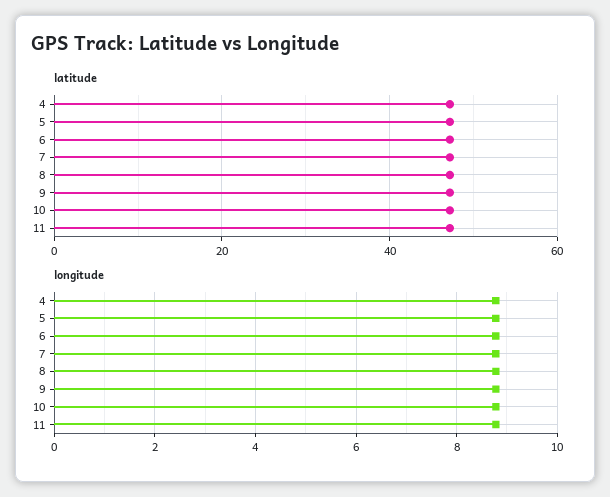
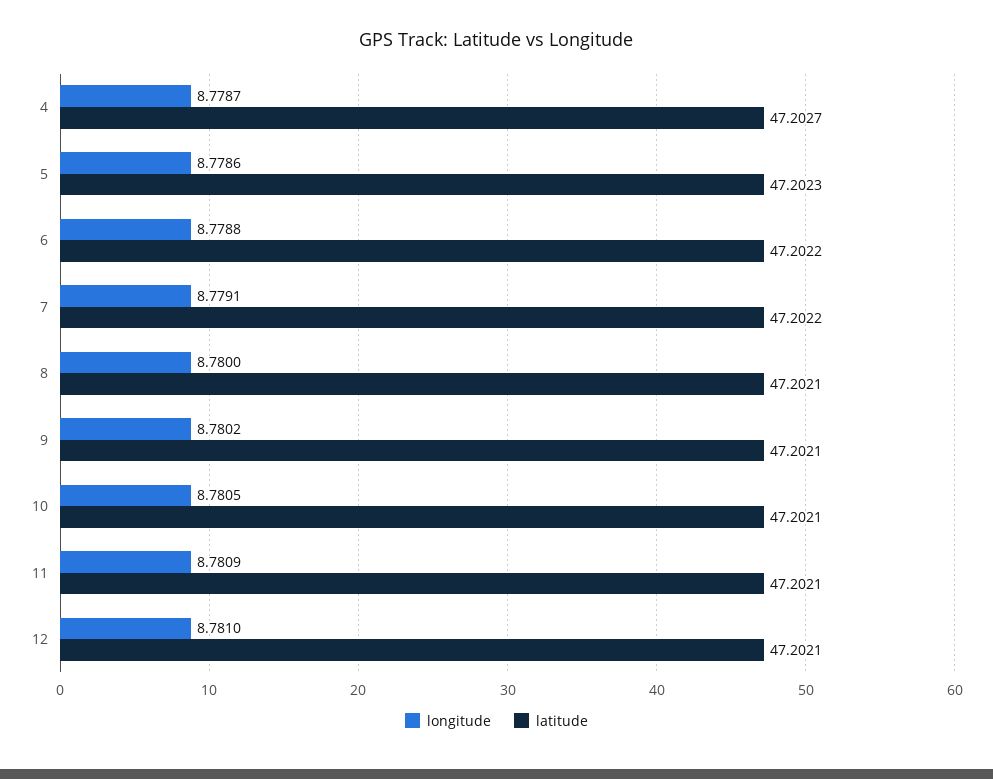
  {
    "latitude": {
      "4": 47.2027,
      "5": 47.2023,
      "6": 47.2022,
      "7": 47.2022,
      "8": 47.2021,
      "9": 47.2021,
      "10": 47.2021,
-     "11": 47.2021
+     "11": 47.2021,
+     "12": 47.2021
    },
    "longitude": {
      "4": 8.7787,
      "5": 8.7786,
      "6": 8.7788,
      "7": 8.7791,
      "8": 8.78,
      "9": 8.7802,
      "10": 8.7805,
-     "11": 8.7809
+     "11": 8.7809,
+     "12": 8.781
    }
  }

